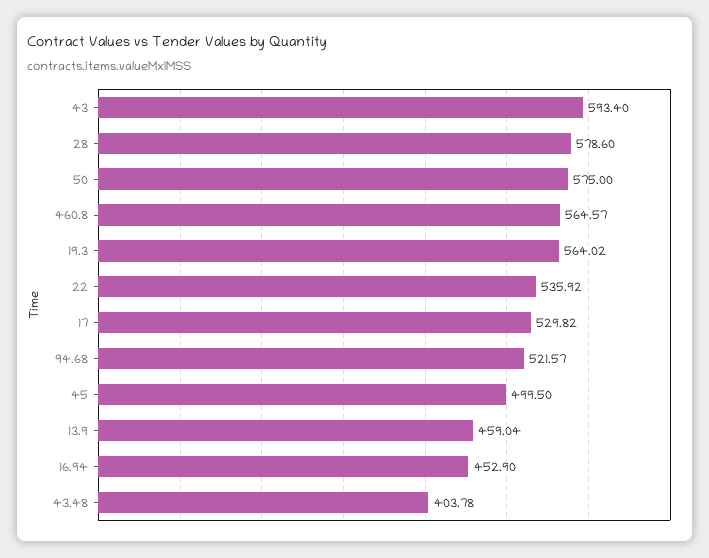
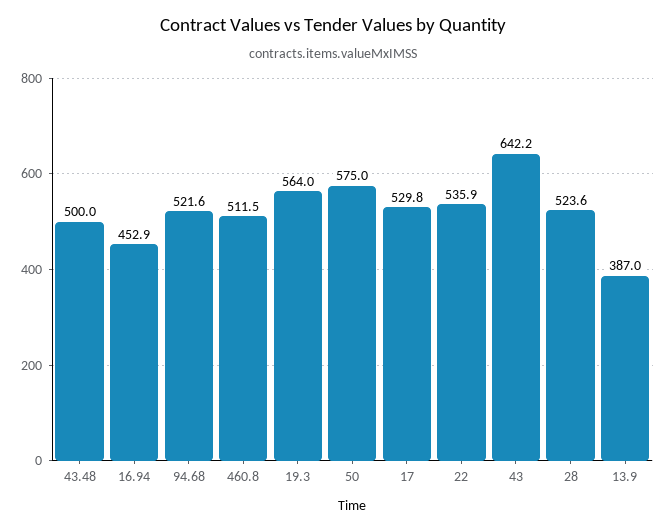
  {
-   "43": 593.4,
+   "43": 642.2,
-   "28": 578.6,
+   "28": 523.6,
    "50": 575,
-   "460.8": 564.57,
+   "460.8": 511.5,
    "19.3": 564.02,
    "22": 535.92,
    "17": 529.82,
    "94.68": 521.57,
-   "45": 499.5,
-   "13.9": 459.04,
+   "13.9": 387,
    "16.94": 452.9,
-   "43.48": 403.78
+   "43.48": 500
  }

